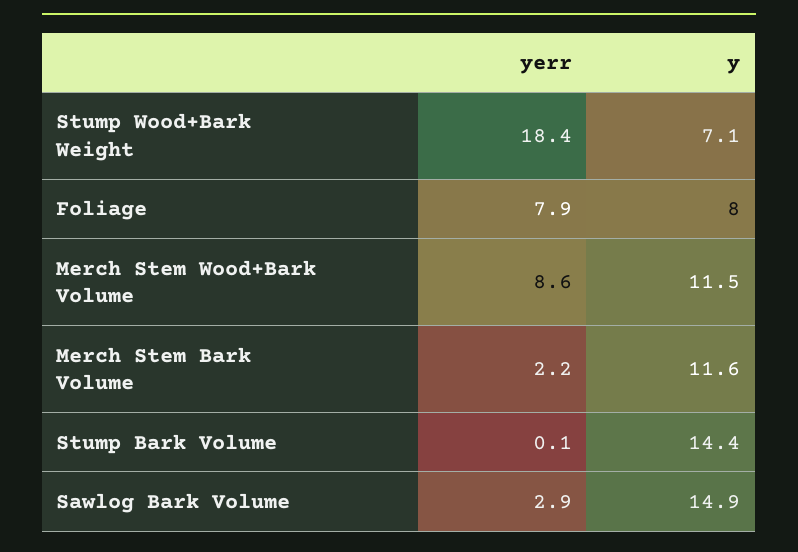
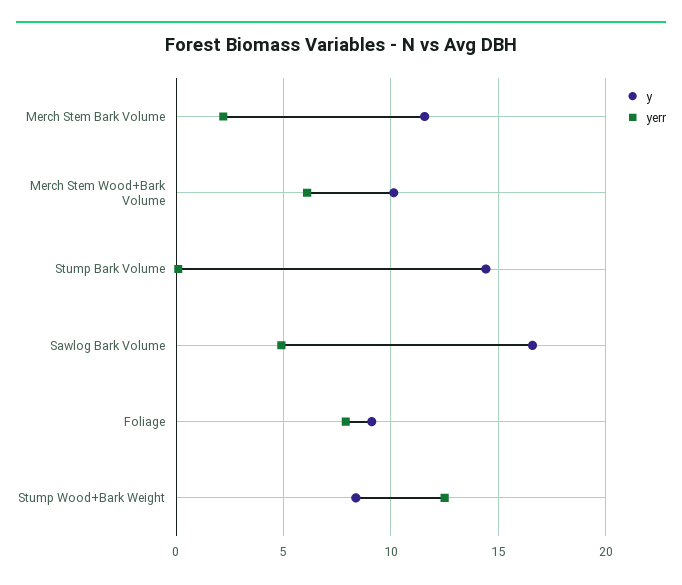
  {
    "yerr": {
-     "Stump Wood+Bark Weight": 18.4,
+     "Stump Wood+Bark Weight": 12.5,
      "Foliage": 7.9,
-     "Merch Stem Wood+Bark Volume": 8.6,
+     "Merch Stem Wood+Bark Volume": 6,
      "Merch Stem Bark Volume": 2.2,
      "Stump Bark Volume": 0.1,
-     "Sawlog Bark Volume": 2.9
+     "Sawlog Bark Volume": 5
    },
    "y": {
-     "Stump Wood+Bark Weight": 7.1,
+     "Stump Wood+Bark Weight": 8.5,
-     "Foliage": 8,
+     "Foliage": 9,
-     "Merch Stem Wood+Bark Volume": 11.5,
+     "Merch Stem Wood+Bark Volume": 10,
      "Merch Stem Bark Volume": 11.6,
      "Stump Bark Volume": 14.4,
-     "Sawlog Bark Volume": 14.9
+     "Sawlog Bark Volume": 16.5
    }
  }

